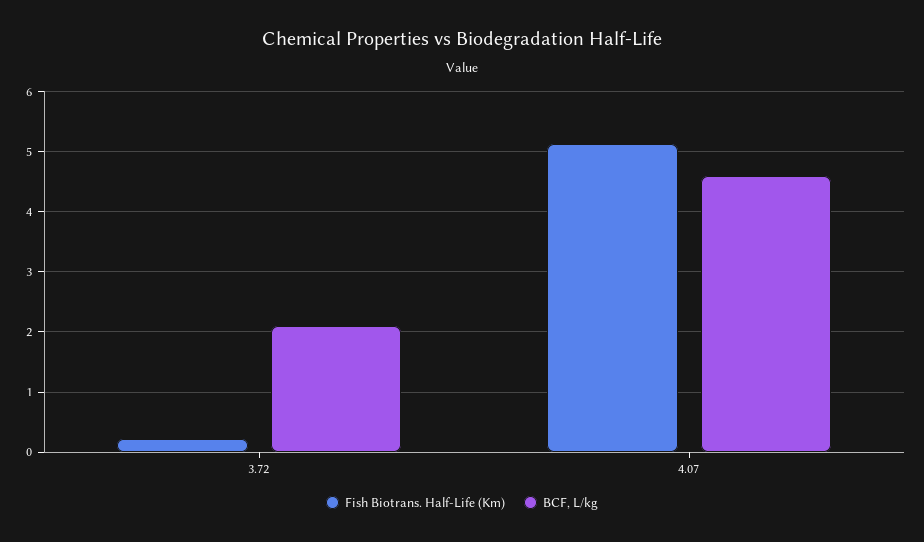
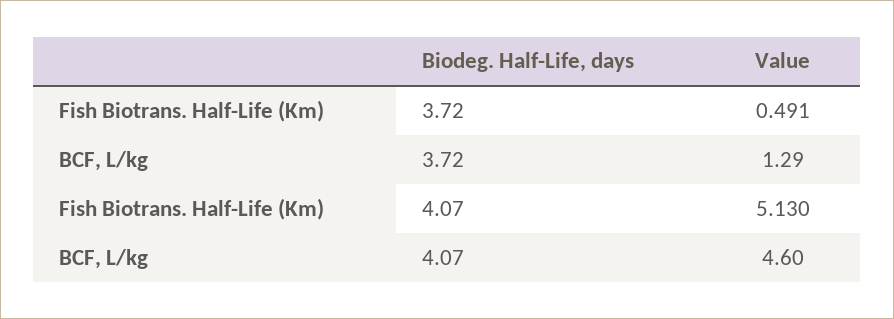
  {
    "Fish Biotrans. Half-Life (Km)": {
-     "3.72": 0.2,
+     "3.72": 0.491,
      "4.07": 5.13
    },
    "BCF, L/kg": {
-     "3.72": 2.1,
+     "3.72": 1.29,
      "4.07": 4.6
    }
  }

